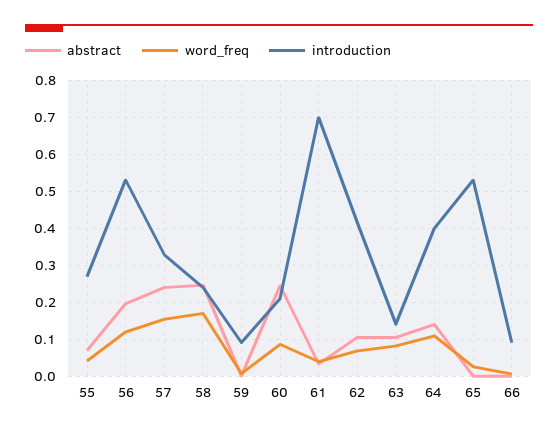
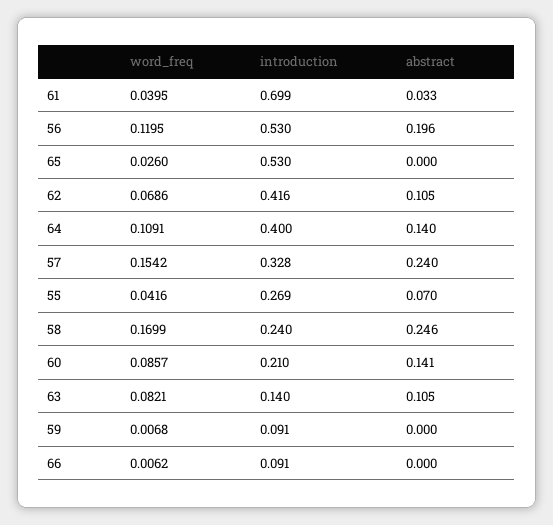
  {
    "abstract": {
      "55": 0.07,
      "56": 0.196,
      "57": 0.24,
      "58": 0.246,
      "59": 0,
-     "60": 0.24,
+     "60": 0.141,
      "61": 0.033,
      "62": 0.105,
      "63": 0.105,
      "64": 0.14,
      "65": 0,
      "66": 0
    },
    "word_freq": {
      "55": 0.0416,
      "56": 0.1195,
      "57": 0.1542,
      "58": 0.1699,
      "59": 0.0068,
      "60": 0.0857,
      "61": 0.0395,
      "62": 0.0686,
      "63": 0.0821,
      "64": 0.1091,
      "65": 0.026,
      "66": 0.0062
    },
    "introduction": {
      "55": 0.269,
      "56": 0.53,
      "57": 0.328,
      "58": 0.24,
      "59": 0.091,
      "60": 0.21,
      "61": 0.699,
      "62": 0.416,
      "63": 0.14,
      "64": 0.4,
      "65": 0.53,
      "66": 0.091
    }
  }

